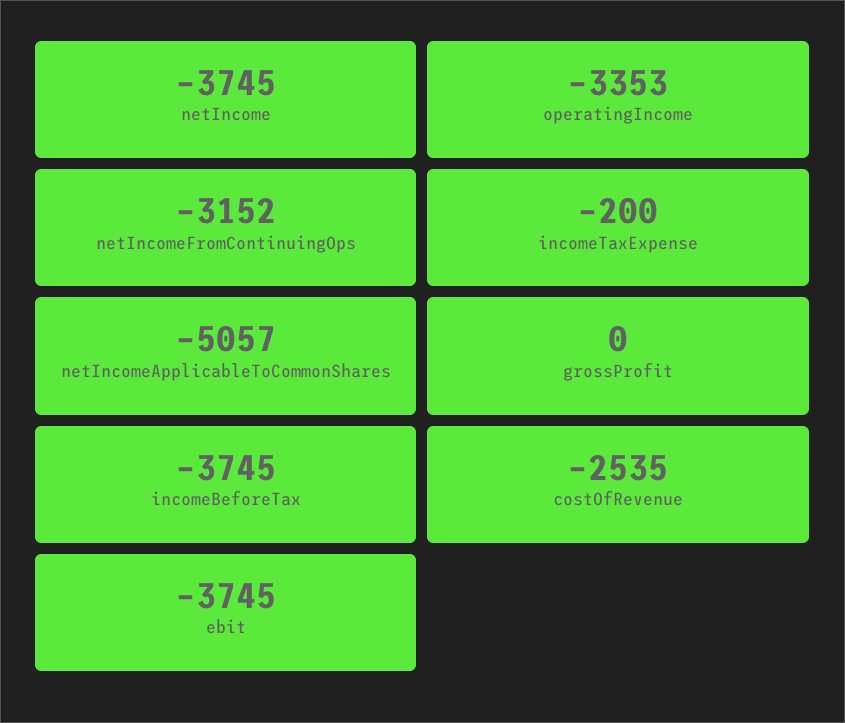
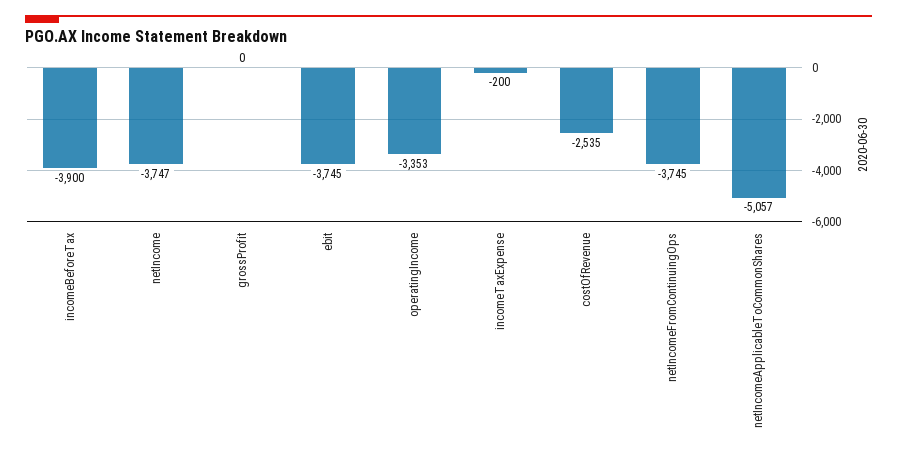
  {
-   "netIncome": -3745,
+   "netIncome": -3747,
    "operatingIncome": -3353,
-   "netIncomeFromContinuingOps": -3152,
+   "netIncomeFromContinuingOps": -3745,
    "incomeTaxExpense": -200,
    "netIncomeApplicableToCommonShares": -5057,
    "grossProfit": 0,
-   "incomeBeforeTax": -3745,
+   "incomeBeforeTax": -3900,
    "costOfRevenue": -2535,
    "ebit": -3745
  }

